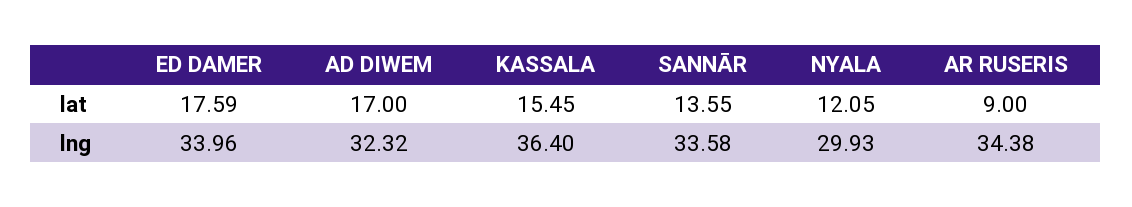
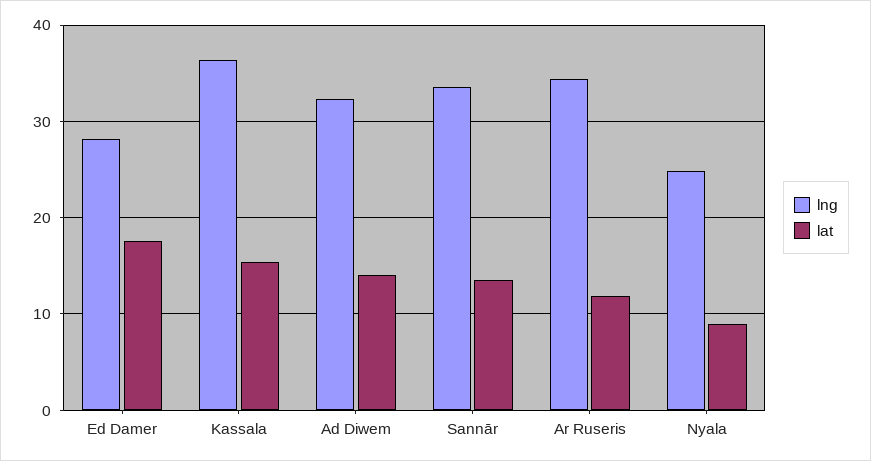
  {
    "lat": {
      "ED DAMER": 17.59,
-     "AD DIWEM": 17,
+     "AD DIWEM": 14,
      "KASSALA": 15.45,
      "SANNĀR": 13.55,
-     "NYALA": 12.05,
+     "NYALA": 9,
-     "AR RUSERIS": 9
+     "AR RUSERIS": 12
    },
    "lng": {
-     "ED DAMER": 33.96,
+     "ED DAMER": 28,
      "AD DIWEM": 32.32,
      "KASSALA": 36.4,
      "SANNĀR": 33.58,
-     "NYALA": 29.93,
+     "NYALA": 25,
      "AR RUSERIS": 34.38
    }
  }

